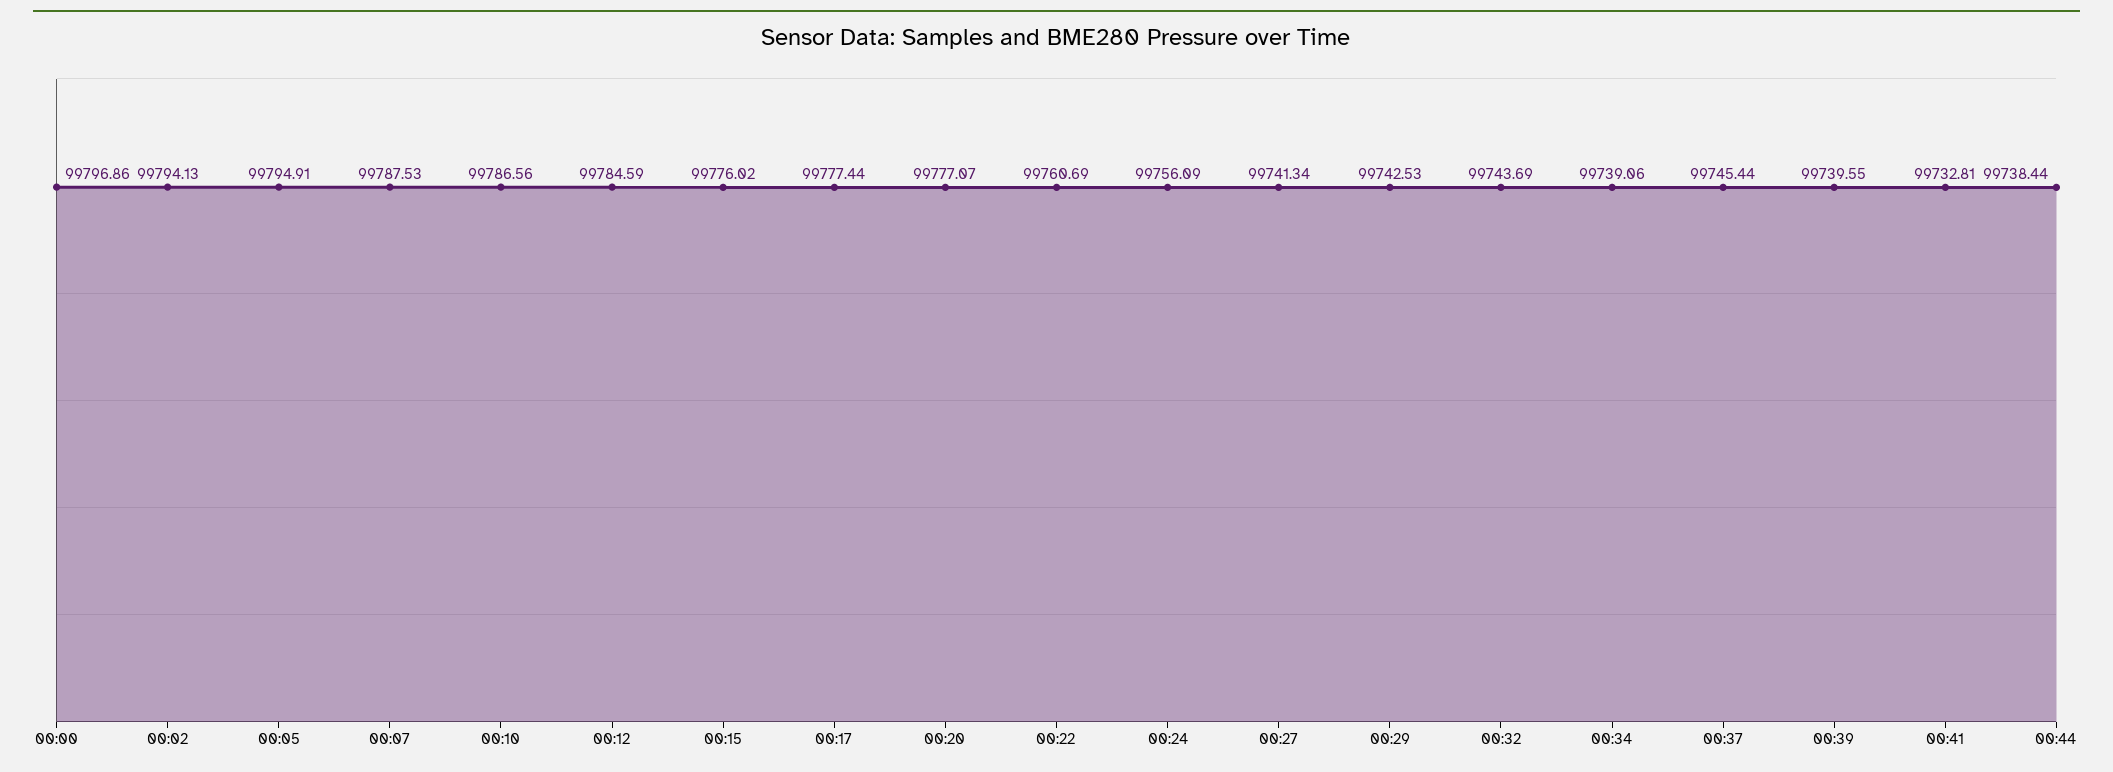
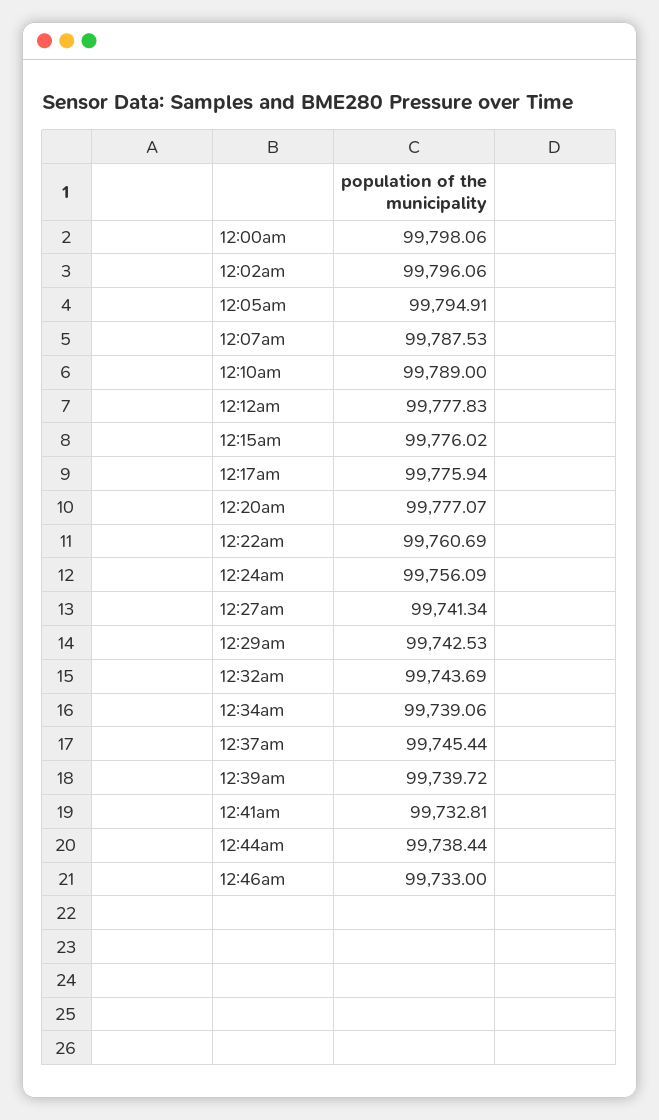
  {
-   "00:00": 99796.86,
+   "00:00": 99798.06,
-   "00:02": 99794.13,
+   "00:02": 99796.06,
    "00:05": 99794.91,
    "00:07": 99787.53,
-   "00:10": 99786.56,
+   "00:10": 99789,
-   "00:12": 99784.59,
+   "00:12": 99777.83,
    "00:15": 99776.02,
-   "00:17": 99777.44,
+   "00:17": 99775.94,
    "00:20": 99777.07,
    "00:22": 99760.69,
    "00:24": 99756.09,
    "00:27": 99741.34,
    "00:29": 99742.53,
    "00:32": 99743.69,
    "00:34": 99739.06,
    "00:37": 99745.44,
-   "00:39": 99739.55,
+   "00:39": 99739.72,
    "00:41": 99732.81,
-   "00:44": 99738.44
+   "00:44": 99738.44,
+   "12:46am": 99733
  }

